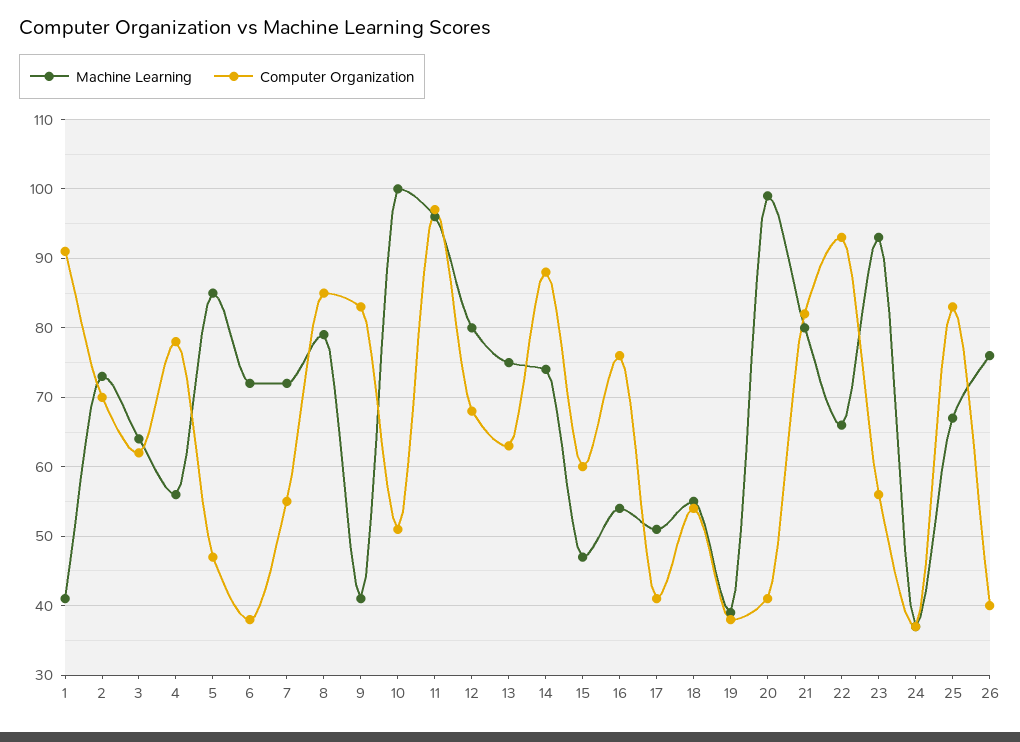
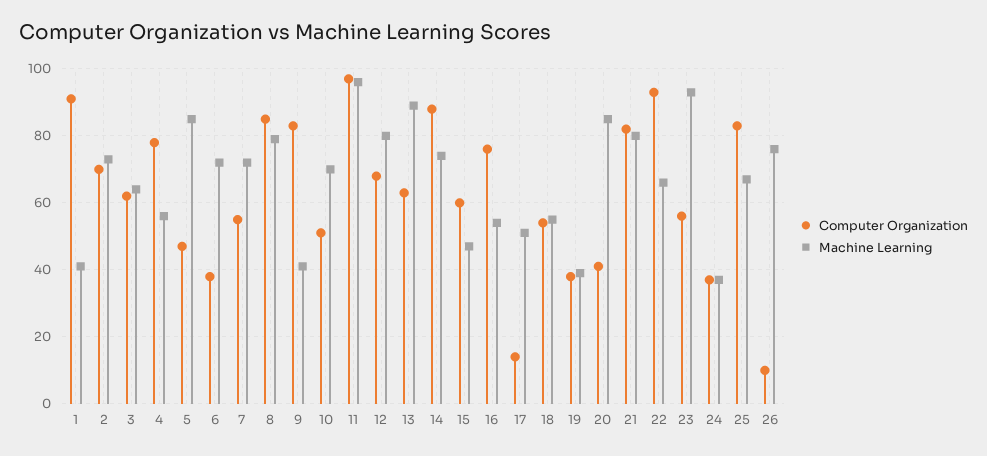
  {
    "Machine Learning": {
      "1": 41,
      "2": 73,
      "3": 64,
      "4": 56,
      "5": 85,
      "6": 72,
      "7": 72,
      "8": 79,
      "9": 41,
-     "10": 100,
+     "10": 70,
      "11": 96,
      "12": 80,
-     "13": 75,
+     "13": 90,
      "14": 74,
      "15": 47,
      "16": 54,
      "17": 51,
      "18": 55,
      "19": 39,
-     "20": 99,
+     "20": 85,
      "21": 80,
      "22": 66,
      "23": 93,
      "24": 37,
      "25": 67,
      "26": 76
    },
    "Computer Organization": {
      "1": 91,
      "2": 70,
      "3": 62,
      "4": 78,
      "5": 47,
      "6": 38,
      "7": 55,
      "8": 85,
      "9": 83,
      "10": 51,
      "11": 97,
      "12": 68,
      "13": 63,
      "14": 88,
      "15": 60,
      "16": 76,
-     "17": 41,
+     "17": 15,
      "18": 54,
      "19": 38,
      "20": 41,
      "21": 82,
      "22": 93,
      "23": 56,
      "24": 37,
      "25": 83,
-     "26": 40
+     "26": 10
    }
  }

